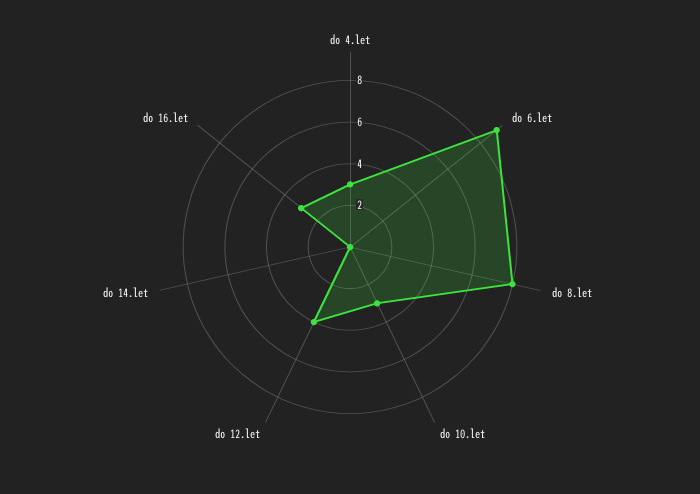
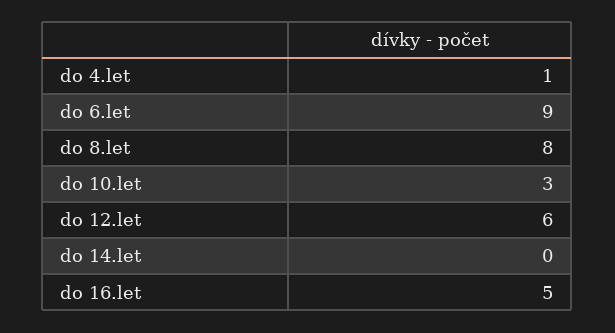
  {
-   "do 4.let": 3,
+   "do 4.let": 1,
    "do 6.let": 9,
    "do 8.let": 8,
    "do 10.let": 3,
-   "do 12.let": 4,
+   "do 12.let": 6,
    "do 14.let": 0,
-   "do 16.let": 3
+   "do 16.let": 5
  }

